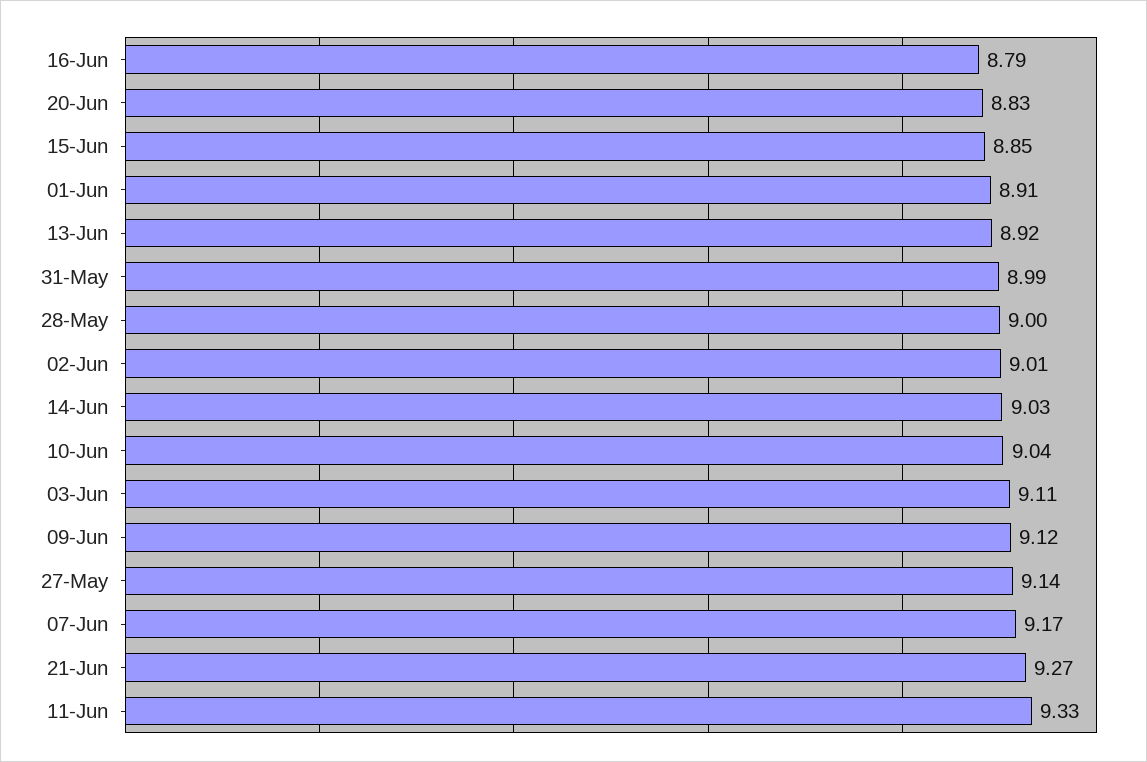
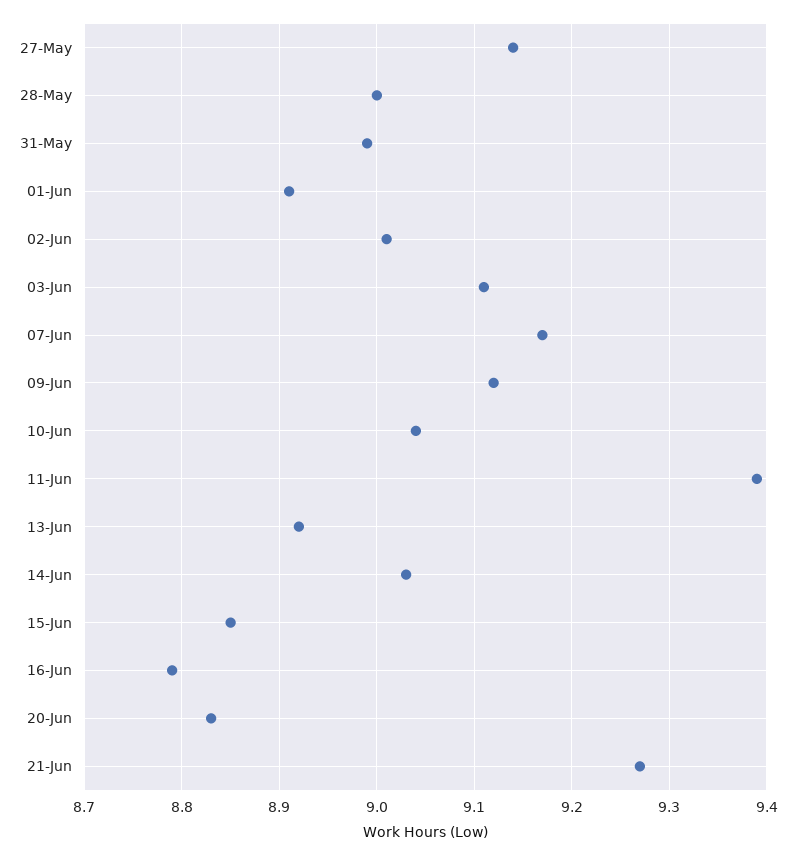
  {
    "16-Jun": 8.79,
    "20-Jun": 8.83,
    "15-Jun": 8.85,
    "01-Jun": 8.91,
    "13-Jun": 8.92,
    "31-May": 8.99,
    "28-May": 9,
    "02-Jun": 9.01,
    "14-Jun": 9.03,
    "10-Jun": 9.04,
    "03-Jun": 9.11,
    "09-Jun": 9.12,
    "27-May": 9.14,
    "07-Jun": 9.17,
    "21-Jun": 9.27,
-   "11-Jun": 9.33
+   "11-Jun": 9.39
  }

